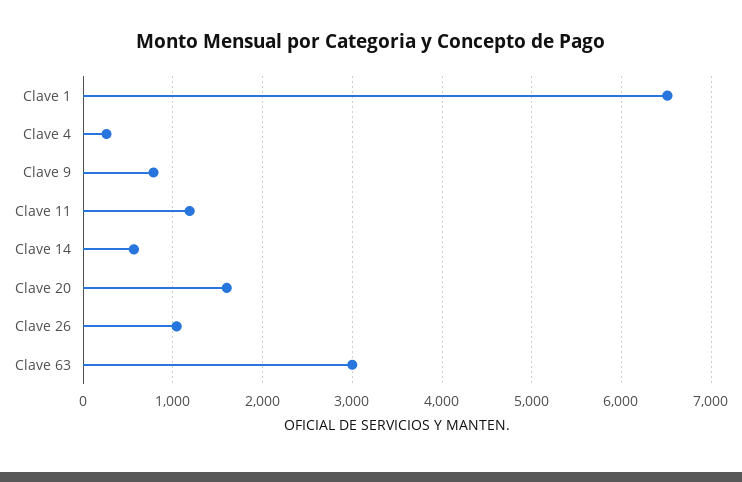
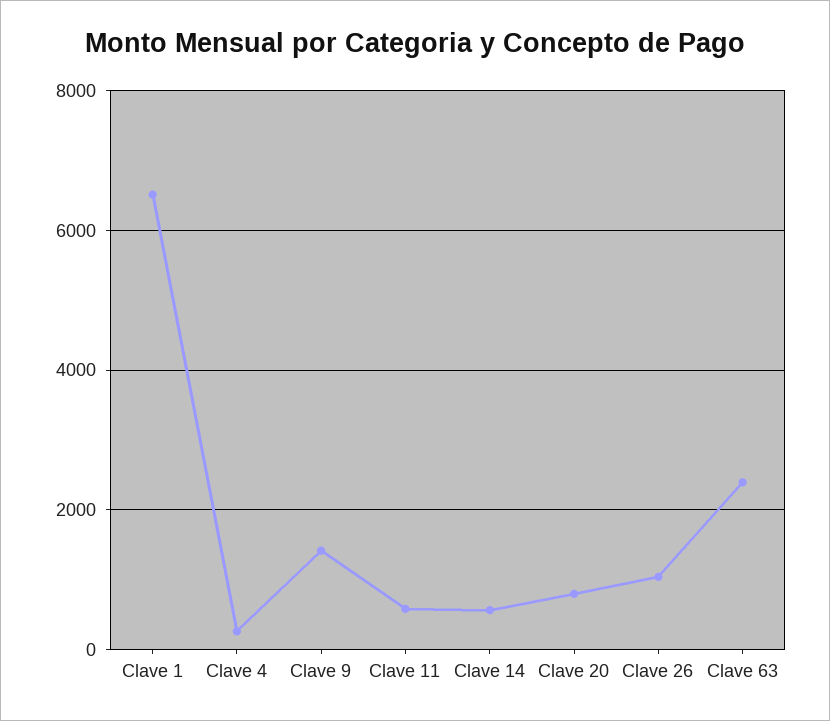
  {
    "Clave 1": 6500,
    "Clave 4": 300,
-   "Clave 9": 800,
+   "Clave 9": 1400,
-   "Clave 11": 1200,
+   "Clave 11": 600,
    "Clave 14": 600,
-   "Clave 20": 1600,
+   "Clave 20": 800,
    "Clave 26": 1000,
-   "Clave 63": 3000
+   "Clave 63": 2400
  }

